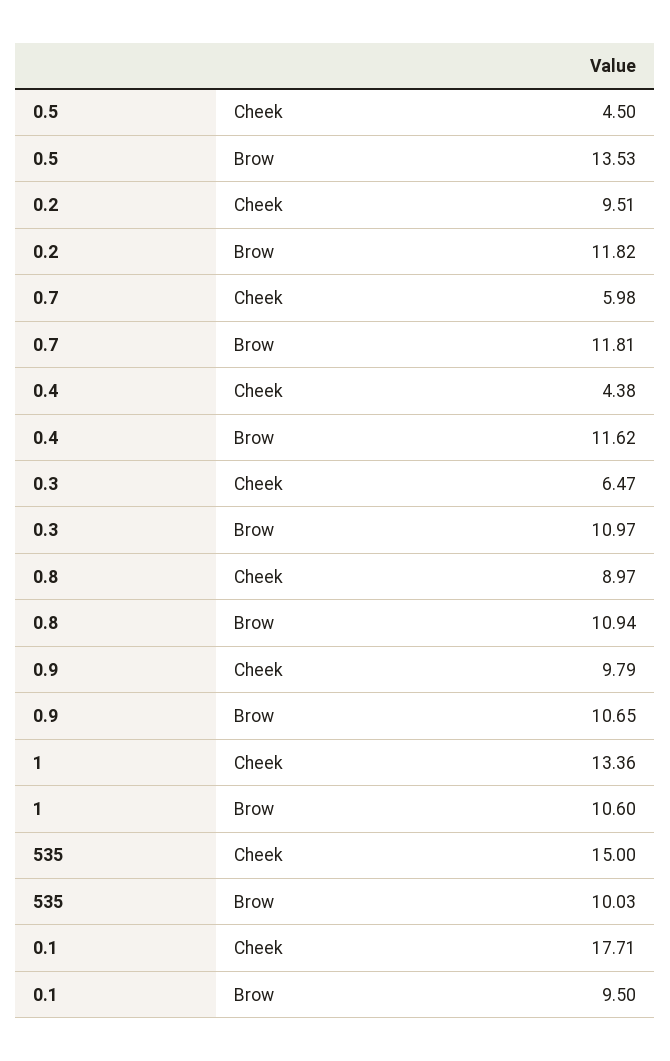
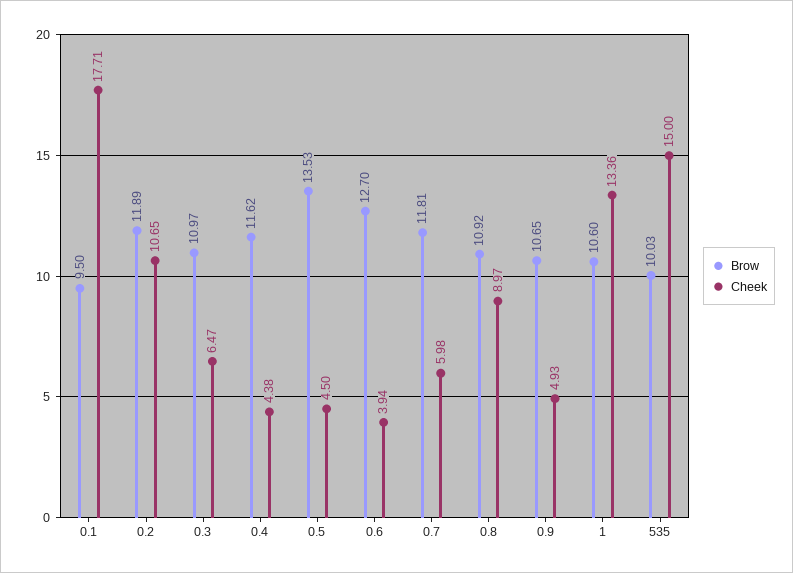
  {
    "Cheek": {
      "0.5": 4.5,
-     "0.2": 9.51,
+     "0.2": 10.65,
      "0.7": 5.98,
      "0.4": 4.38,
      "0.3": 6.47,
      "0.8": 8.97,
-     "0.9": 9.79,
+     "0.9": 4.93,
      "1": 13.36,
      "535": 15,
-     "0.1": 17.71
+     "0.1": 17.71,
+     "0.6": 3.94
    },
    "Brow": {
      "0.5": 13.53,
-     "0.2": 11.82,
+     "0.2": 11.89,
      "0.7": 11.81,
      "0.4": 11.62,
      "0.3": 10.97,
-     "0.8": 10.94,
+     "0.8": 10.92,
      "0.9": 10.65,
      "1": 10.6,
      "535": 10.03,
-     "0.1": 9.5
+     "0.1": 9.5,
+     "0.6": 12.7
    }
  }

